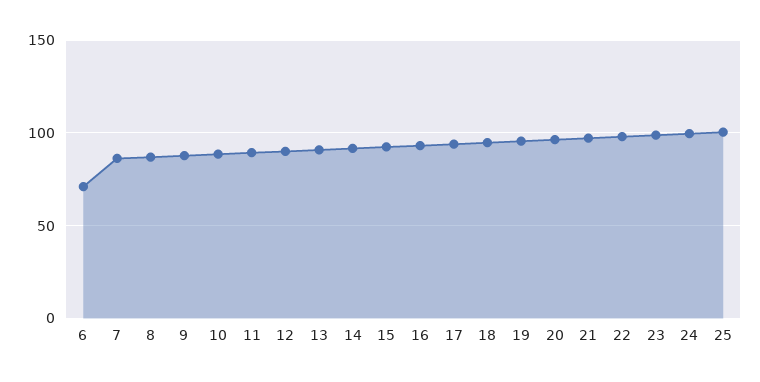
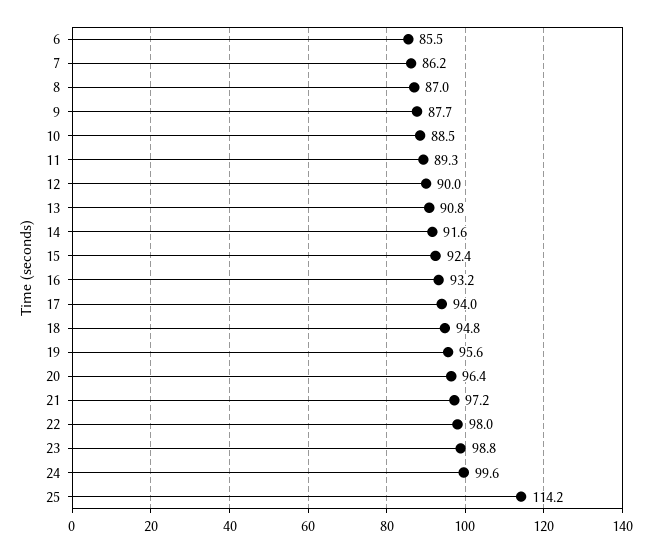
  {
-   "6": 70,
+   "6": 85.5,
    "7": 86.2,
    "8": 87,
    "9": 87.7,
    "10": 88.5,
    "11": 89.3,
    "12": 90,
    "13": 90.8,
    "14": 91.6,
    "15": 92.4,
    "16": 93.2,
    "17": 94,
    "18": 94.8,
    "19": 95.6,
    "20": 96.4,
    "21": 97.2,
    "22": 98,
    "23": 98.8,
    "24": 99.6,
-   "25": 100
+   "25": 114.2
  }

